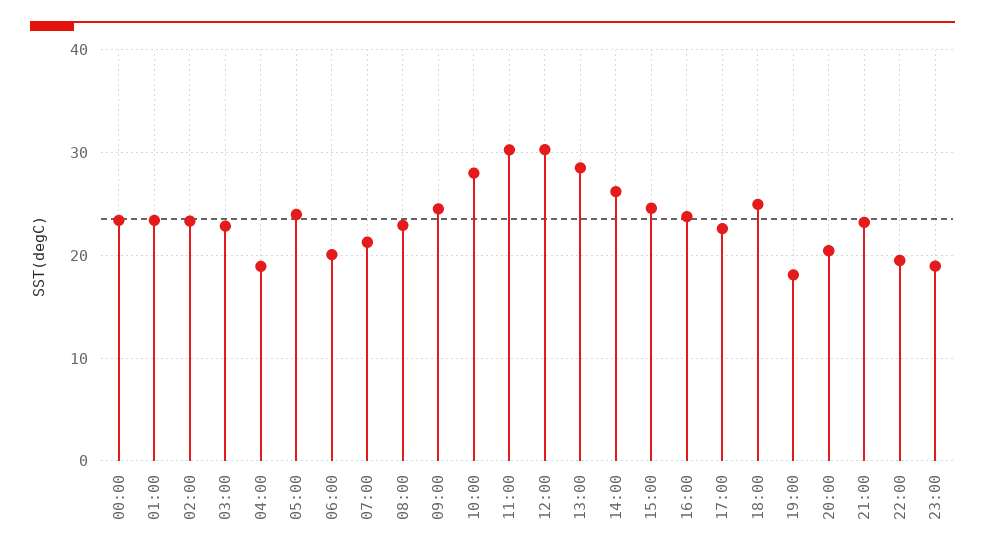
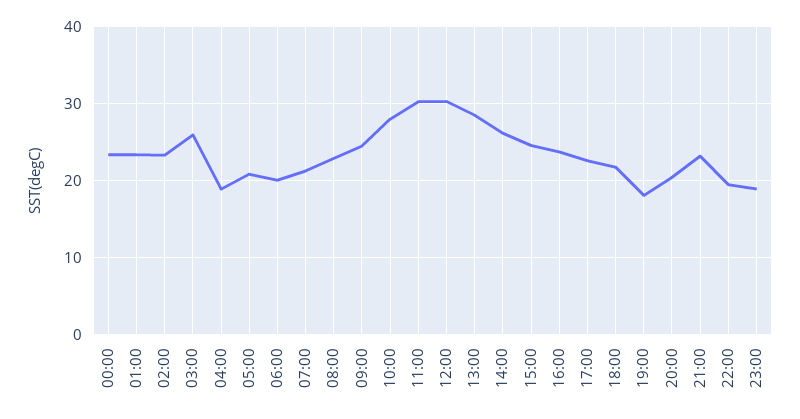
  {
    "00:00": 23,
    "01:00": 23,
    "02:00": 23,
-   "03:00": 23,
+   "03:00": 26,
    "04:00": 19,
-   "05:00": 24,
+   "05:00": 21,
    "06:00": 20,
    "07:00": 21,
    "08:00": 23,
    "09:00": 25,
    "10:00": 28,
    "11:00": 30,
    "12:00": 30,
    "13:00": 29,
    "14:00": 26,
    "15:00": 25,
    "16:00": 24,
    "17:00": 23,
-   "18:00": 25,
+   "18:00": 22,
    "19:00": 18,
    "20:00": 20,
    "21:00": 23,
    "22:00": 20,
    "23:00": 19
  }

